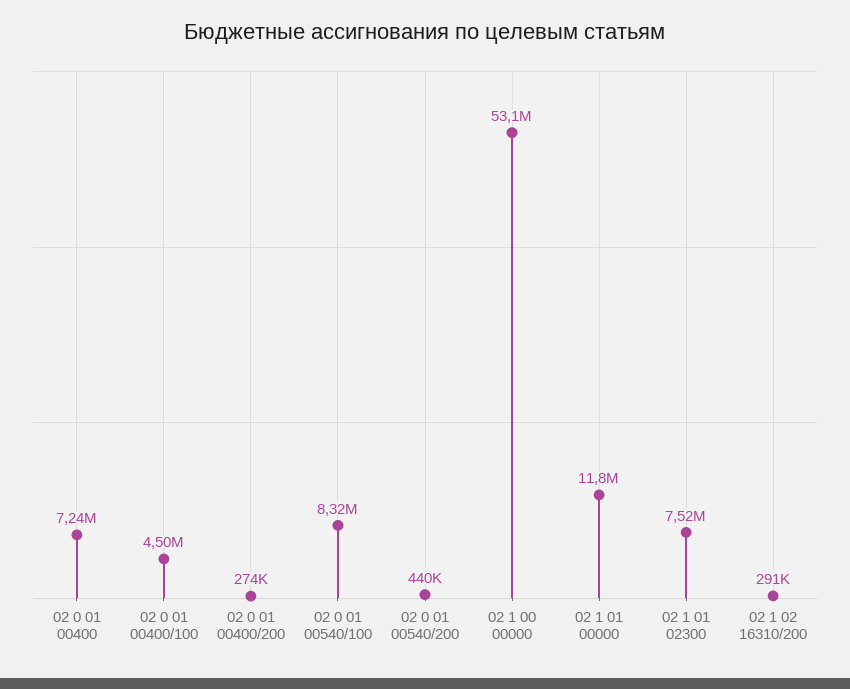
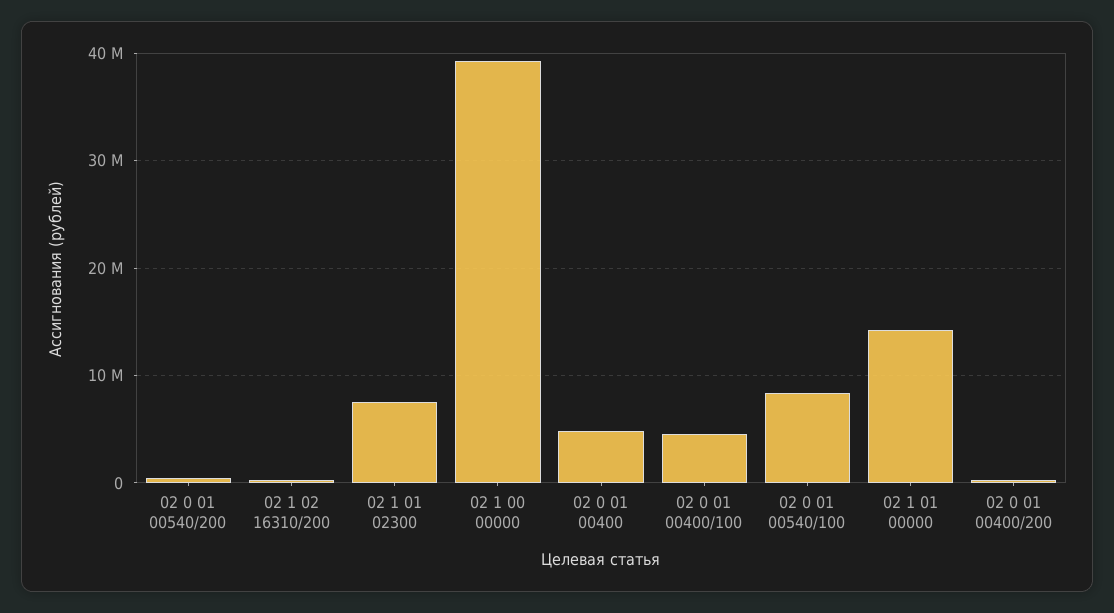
  {
-   "02 0 01 00400": 7240000,
+   "02 0 01 00400": 5000000,
    "02 0 01 00400/100": 4500000,
    "02 0 01 00400/200": 274000,
    "02 0 01 00540/100": 8320000,
    "02 0 01 00540/200": 440000,
-   "02 1 00 00000": 53100000,
+   "02 1 00 00000": 39000000,
-   "02 1 01 00000": 11800000,
+   "02 1 01 00000": 14000000,
    "02 1 01 02300": 7520000,
    "02 1 02 16310/200": 291000
  }

